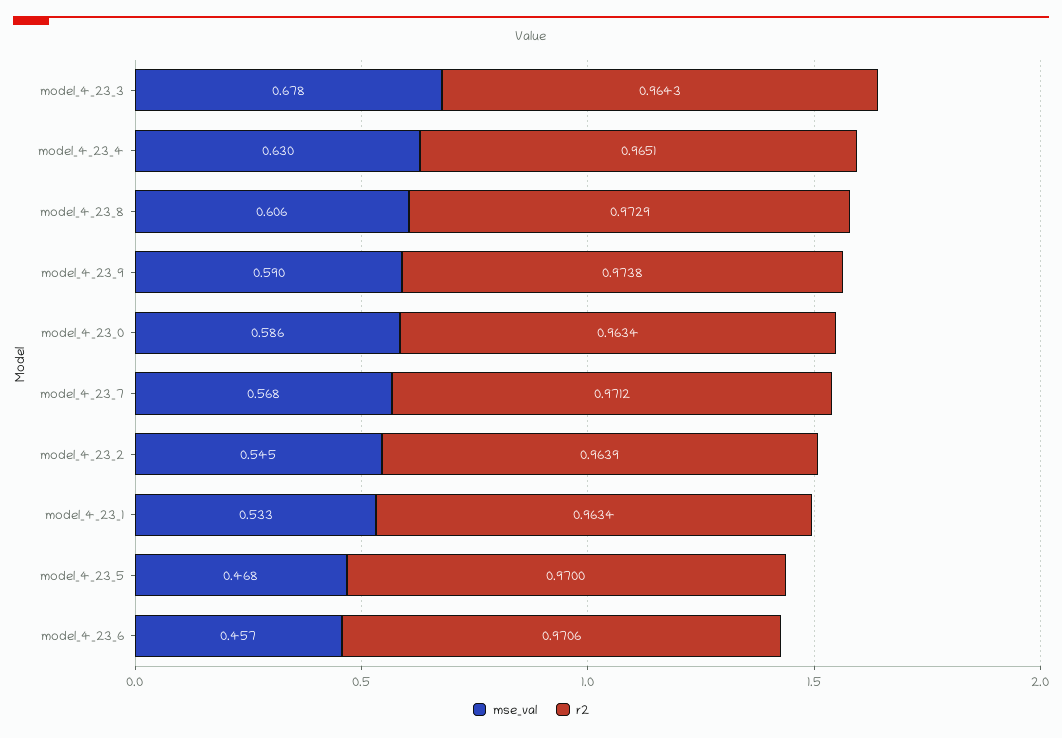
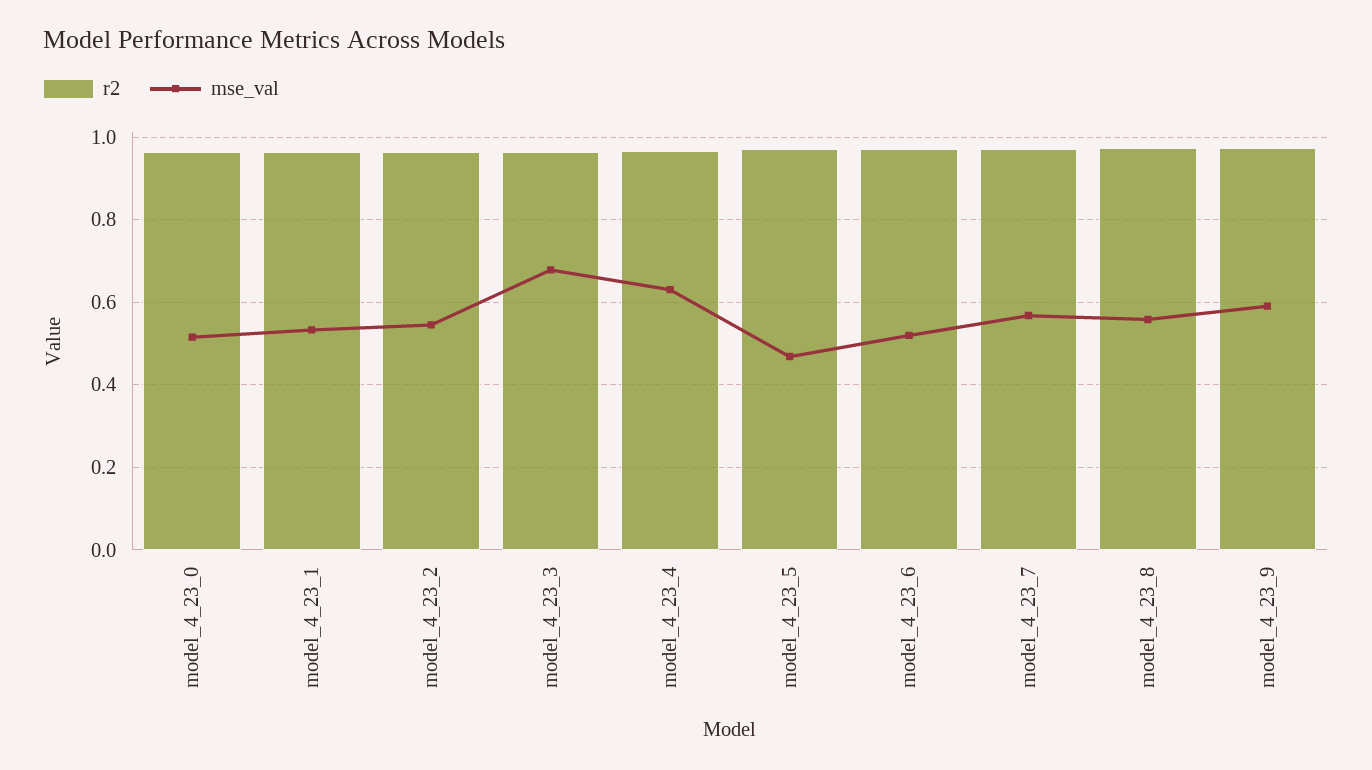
  {
    "mse_val": {
      "model_4_23_3": 0.678,
      "model_4_23_4": 0.63,
-     "model_4_23_8": 0.606,
+     "model_4_23_8": 0.56,
      "model_4_23_9": 0.59,
-     "model_4_23_0": 0.586,
+     "model_4_23_0": 0.52,
      "model_4_23_7": 0.568,
      "model_4_23_2": 0.545,
      "model_4_23_1": 0.533,
      "model_4_23_5": 0.468,
-     "model_4_23_6": 0.457
+     "model_4_23_6": 0.52
    },
    "r2": {
      "model_4_23_3": 0.9643,
      "model_4_23_4": 0.9651,
      "model_4_23_8": 0.9729,
      "model_4_23_9": 0.9738,
      "model_4_23_0": 0.9634,
      "model_4_23_7": 0.9712,
      "model_4_23_2": 0.9639,
      "model_4_23_1": 0.9634,
      "model_4_23_5": 0.97,
      "model_4_23_6": 0.9706
    }
  }

